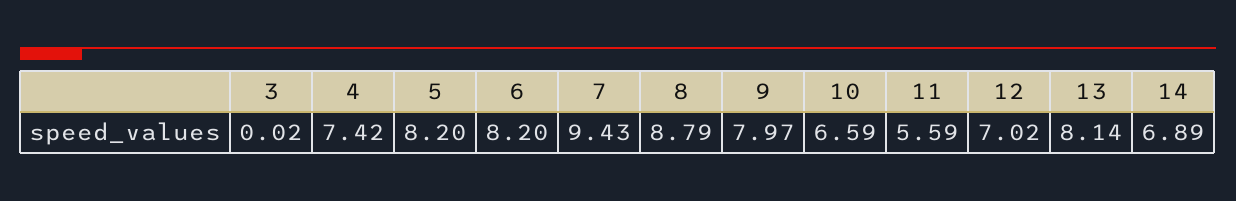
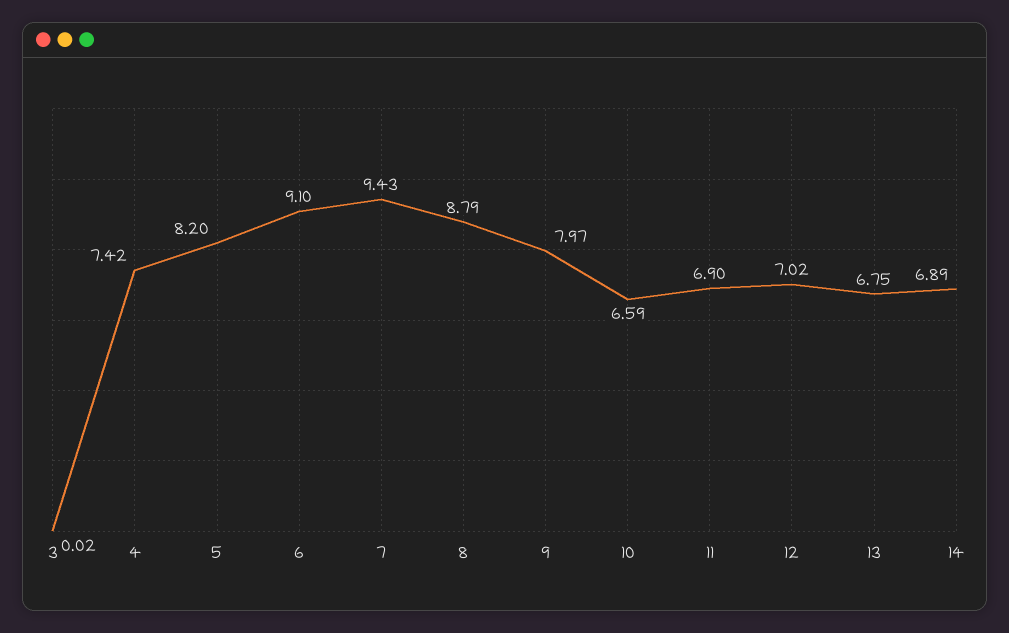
  {
    "3": 0.02,
    "4": 7.42,
    "5": 8.2,
-   "6": 8.2,
+   "6": 9.1,
    "7": 9.43,
    "8": 8.79,
    "9": 7.97,
    "10": 6.59,
-   "11": 5.59,
+   "11": 6.9,
    "12": 7.02,
-   "13": 8.14,
+   "13": 6.75,
    "14": 6.89
  }

